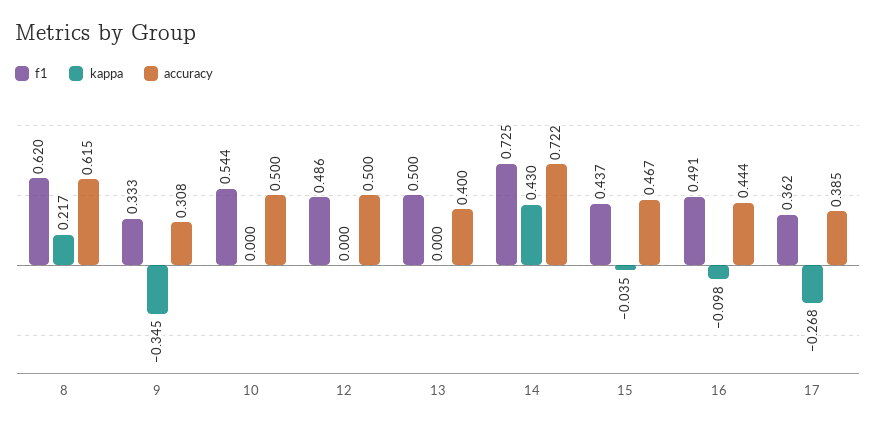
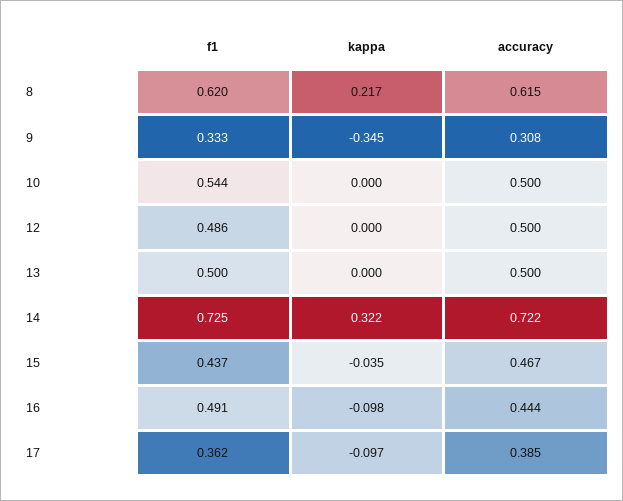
  {
    "f1": {
      "8": 0.62,
      "9": 0.333,
      "10": 0.544,
      "12": 0.486,
      "13": 0.5,
      "14": 0.725,
      "15": 0.437,
      "16": 0.491,
      "17": 0.362
    },
    "kappa": {
      "8": 0.217,
      "9": -0.345,
      "10": 0,
      "12": 0,
      "13": 0,
-     "14": 0.43,
+     "14": 0.322,
      "15": -0.035,
      "16": -0.098,
-     "17": -0.268
+     "17": -0.097
    },
    "accuracy": {
      "8": 0.615,
      "9": 0.308,
      "10": 0.5,
      "12": 0.5,
-     "13": 0.4,
+     "13": 0.5,
      "14": 0.722,
      "15": 0.467,
      "16": 0.444,
      "17": 0.385
    }
  }

